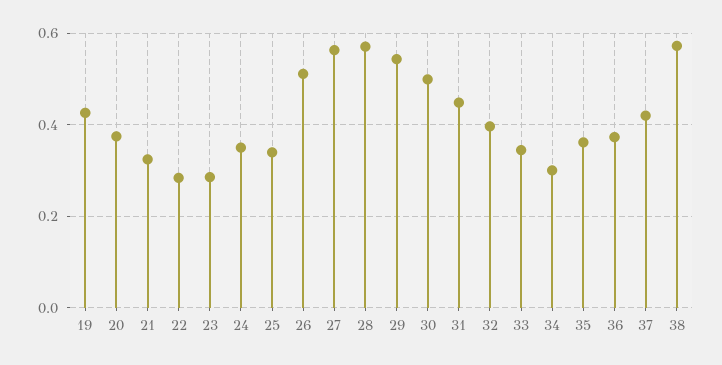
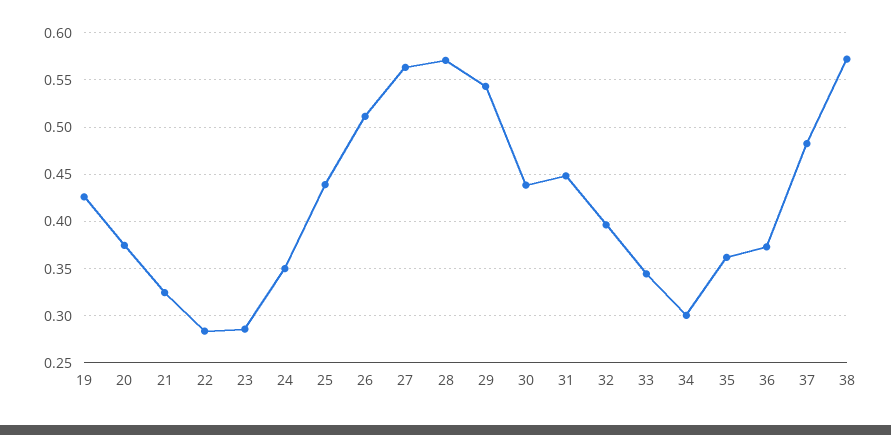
  {
    "19": 0.43,
    "20": 0.37,
    "21": 0.32,
    "22": 0.28,
    "23": 0.29,
    "24": 0.35,
-   "25": 0.34,
+   "25": 0.44,
    "26": 0.51,
    "27": 0.56,
    "28": 0.57,
    "29": 0.54,
-   "30": 0.5,
+   "30": 0.44,
    "31": 0.45,
    "32": 0.4,
    "33": 0.34,
    "34": 0.3,
    "35": 0.36,
    "36": 0.37,
-   "37": 0.42,
+   "37": 0.48,
    "38": 0.57
  }

